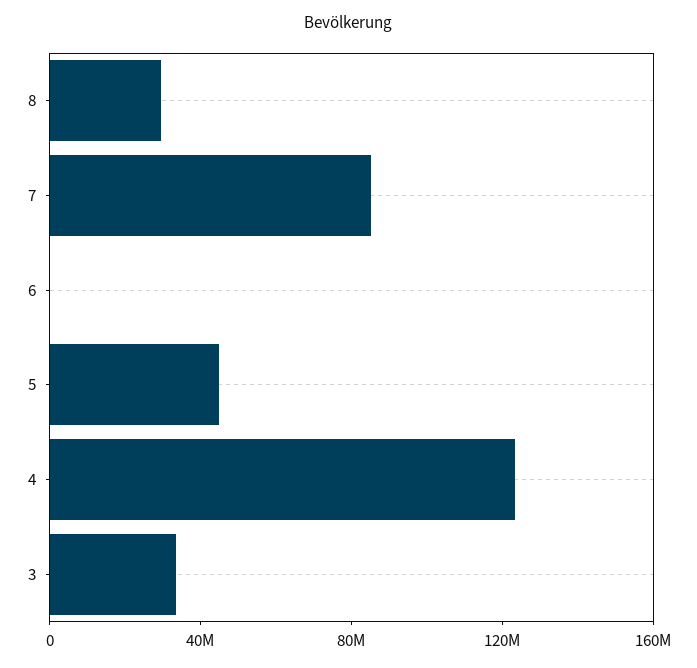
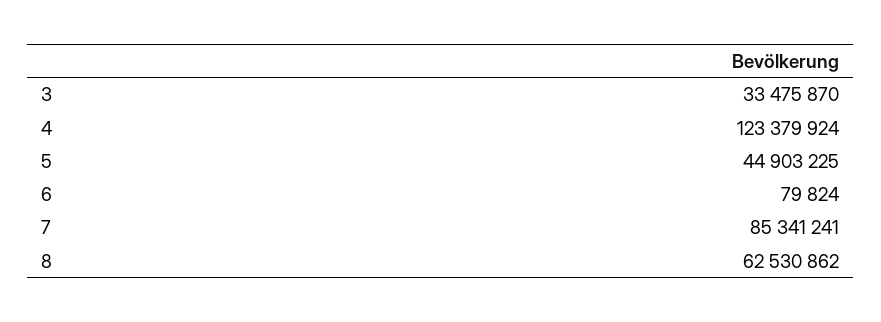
  {
-   "8": 30000000,
+   "8": 62530862,
    "7": 85341241,
    "6": 79824,
    "5": 44903225,
    "4": 123379924,
    "3": 33475870
  }

